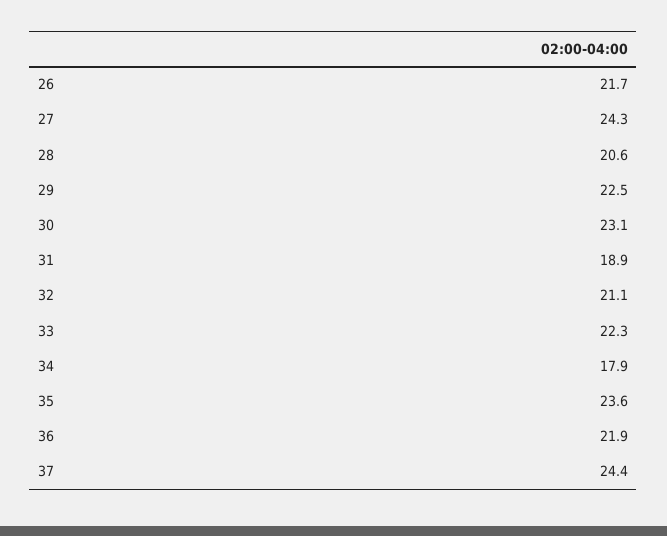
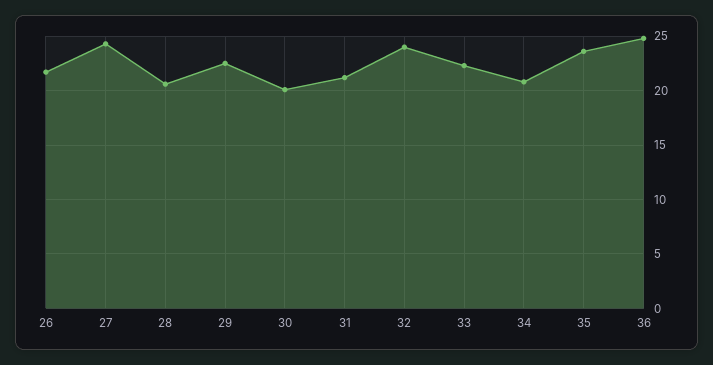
  {
    "26": 21.7,
    "27": 24.3,
    "28": 20.6,
    "29": 22.5,
-   "30": 23.1,
+   "30": 20,
-   "31": 18.9,
+   "31": 21,
-   "32": 21.1,
+   "32": 24,
    "33": 22.3,
-   "34": 17.9,
+   "34": 21,
    "35": 23.6,
-   "36": 21.9,
+   "36": 25
-   "37": 24.4
  }

